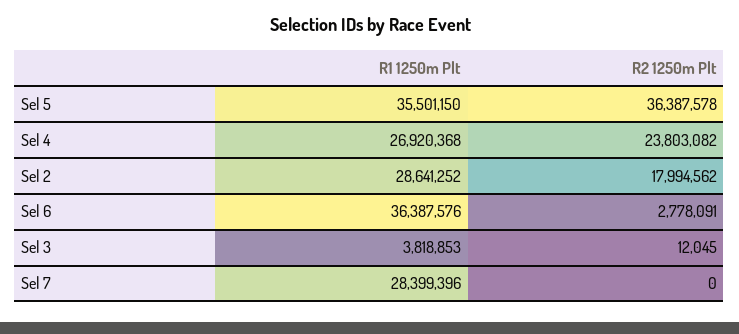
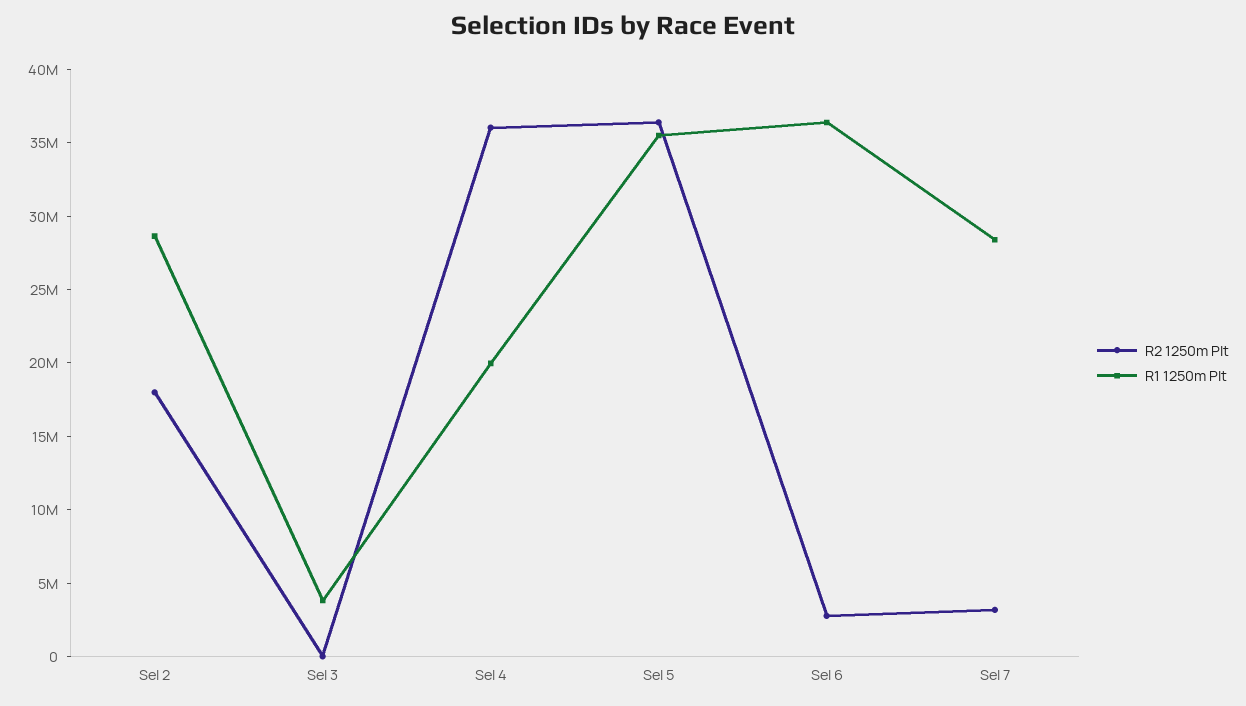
  {
    "R1 1250m Plt": {
      "Sel 5": 35501150,
-     "Sel 4": 26920368,
+     "Sel 4": 20000000,
      "Sel 2": 28641252,
      "Sel 6": 36387576,
      "Sel 3": 3818853,
      "Sel 7": 28399396
    },
    "R2 1250m Plt": {
      "Sel 5": 36387578,
-     "Sel 4": 23803082,
+     "Sel 4": 36000000,
      "Sel 2": 17994562,
      "Sel 6": 2778091,
      "Sel 3": 12045,
-     "Sel 7": 0
+     "Sel 7": 3000000
    }
  }

